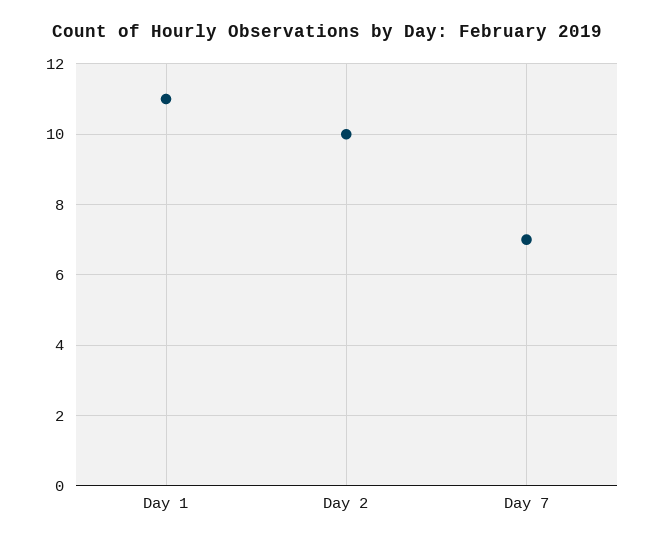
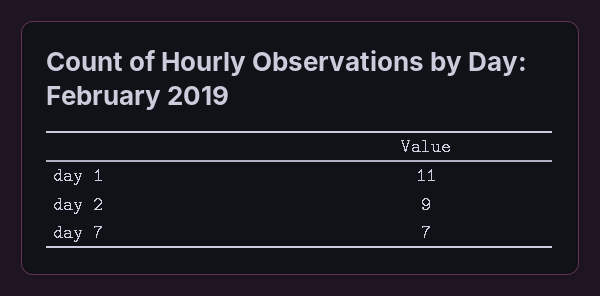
  {
    "Day 1": 11,
-   "Day 2": 10,
+   "Day 2": 9,
    "Day 7": 7
  }

